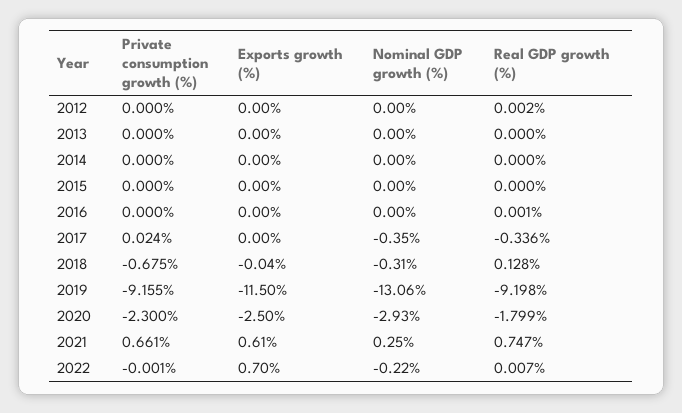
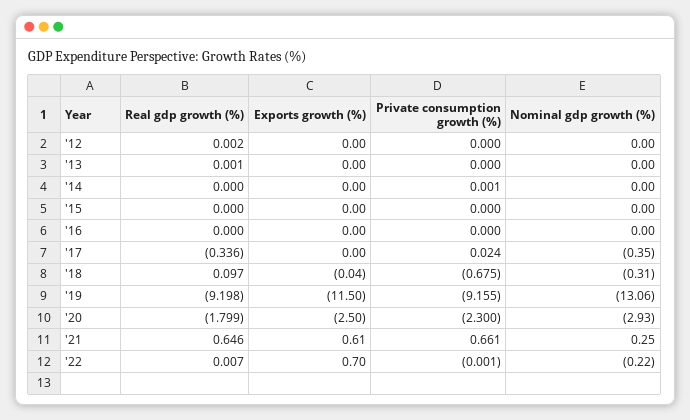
  {
    "Private consumption growth (%)": {
      "2012": 0,
      "2013": 0,
-     "2014": 0,
+     "2014": 0.001,
      "2015": 0,
      "2016": 0,
      "2017": 0.024,
      "2018": -0.675,
      "2019": -9.155,
      "2020": -2.3,
      "2021": 0.661,
      "2022": -0.001
    },
    "Exports growth (%)": {
      "2012": 0,
      "2013": 0,
      "2014": 0,
      "2015": 0,
      "2016": 0,
      "2017": 0,
      "2018": -0.04,
      "2019": -11.5,
      "2020": -2.5,
      "2021": 0.61,
      "2022": 0.7
    },
    "Nominal GDP growth (%)": {
      "2012": 0,
      "2013": 0,
      "2014": 0,
      "2015": 0,
      "2016": 0,
      "2017": -0.35,
      "2018": -0.31,
      "2019": -13.06,
      "2020": -2.93,
      "2021": 0.25,
      "2022": -0.22
    },
    "Real GDP growth (%)": {
      "2012": 0.002,
-     "2013": 0,
+     "2013": 0.001,
      "2014": 0,
      "2015": 0,
-     "2016": 0.001,
+     "2016": 0,
      "2017": -0.336,
-     "2018": 0.128,
+     "2018": 0.097,
      "2019": -9.198,
      "2020": -1.799,
-     "2021": 0.747,
+     "2021": 0.646,
      "2022": 0.007
    }
  }

